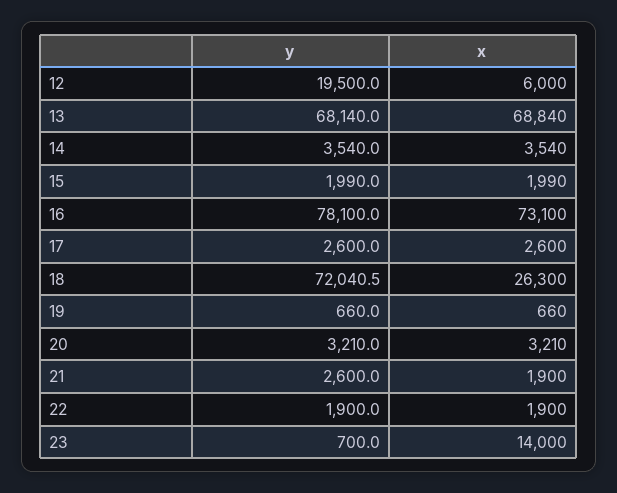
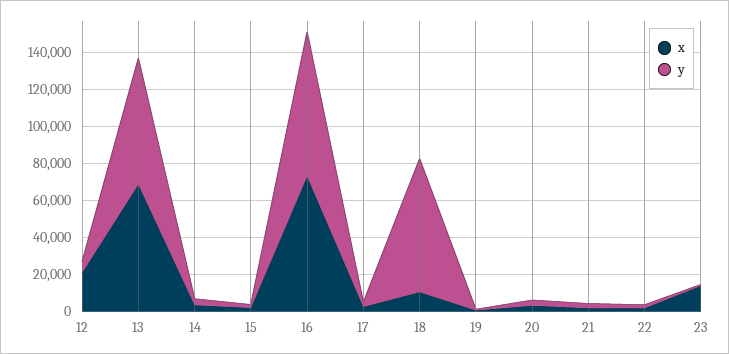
  {
    "y": {
-     "12": 19500,
+     "12": 5000,
      "13": 68140,
      "14": 3540,
      "15": 1990,
      "16": 78100,
      "17": 2600,
      "18": 72040.5,
      "19": 660,
      "20": 3210,
      "21": 2600,
      "22": 1900,
      "23": 700
    },
    "x": {
-     "12": 6000,
+     "12": 20000,
      "13": 68840,
      "14": 3540,
      "15": 1990,
      "16": 73100,
      "17": 2600,
-     "18": 26300,
+     "18": 10000,
      "19": 660,
      "20": 3210,
      "21": 1900,
      "22": 1900,
      "23": 14000
    }
  }

